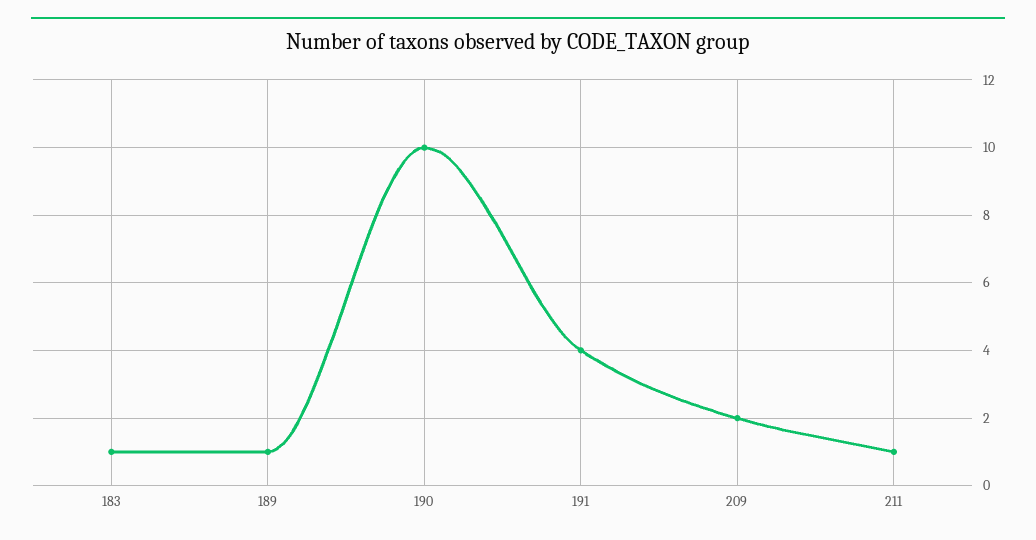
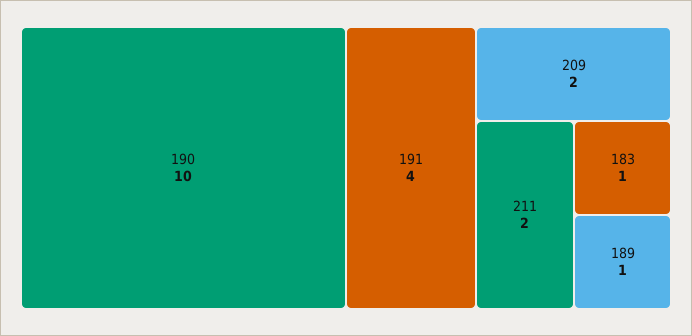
  {
    "183": 1,
    "189": 1,
    "190": 10,
    "191": 4,
    "209": 2,
-   "211": 1
+   "211": 2
  }

